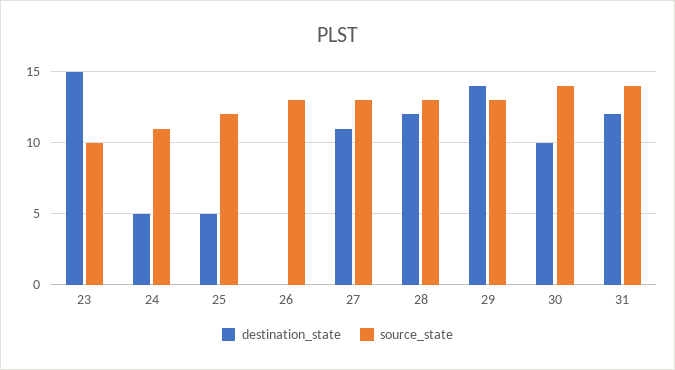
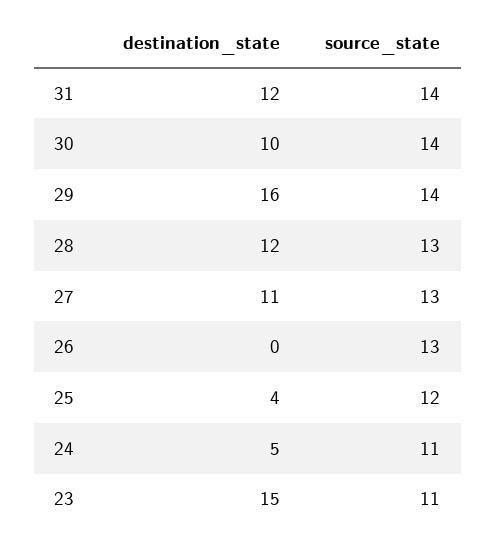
  {
    "destination_state": {
      "23": 15,
      "24": 5,
-     "25": 5,
+     "25": 4,
      "26": 0,
      "27": 11,
      "28": 12,
-     "29": 14,
+     "29": 16,
      "30": 10,
      "31": 12
    },
    "source_state": {
-     "23": 10,
+     "23": 11,
      "24": 11,
      "25": 12,
      "26": 13,
      "27": 13,
      "28": 13,
-     "29": 13,
+     "29": 14,
      "30": 14,
      "31": 14
    }
  }

